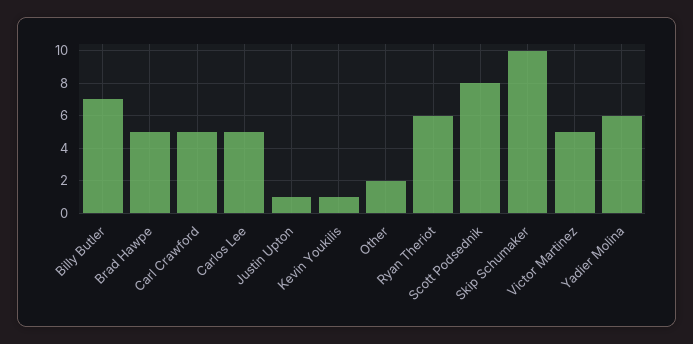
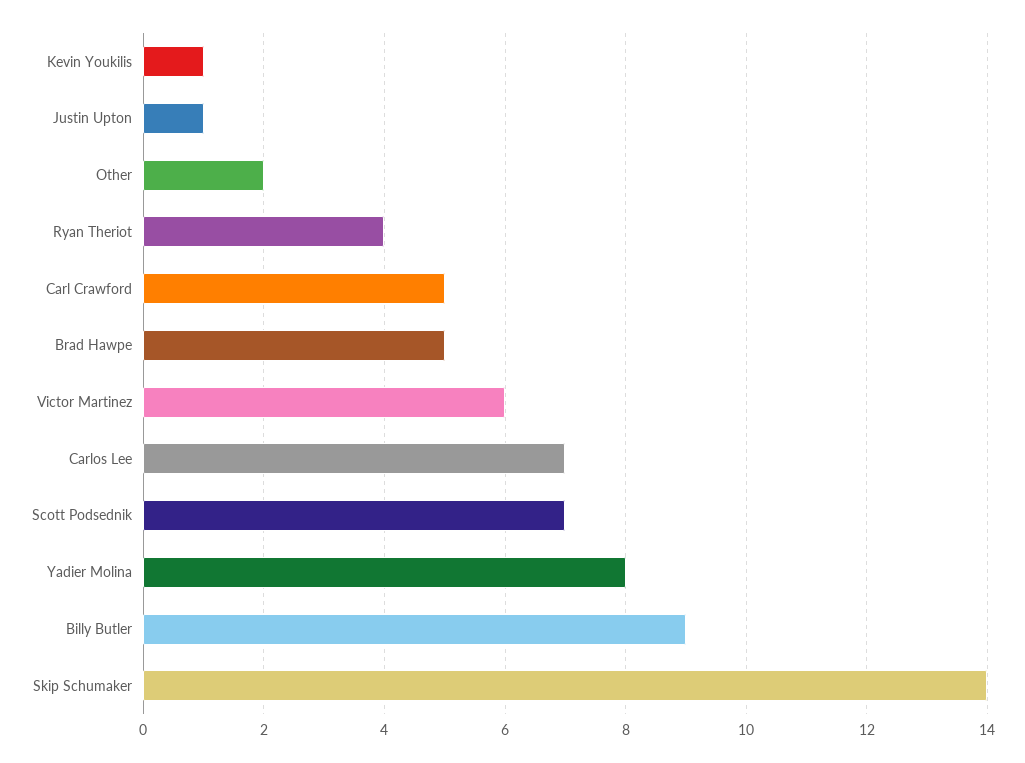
  {
-   "Billy Butler": 7,
+   "Billy Butler": 9,
    "Brad Hawpe": 5,
    "Carl Crawford": 5,
-   "Carlos Lee": 5,
+   "Carlos Lee": 7,
    "Justin Upton": 1,
    "Kevin Youkilis": 1,
    "Other": 2,
-   "Ryan Theriot": 6,
+   "Ryan Theriot": 4,
-   "Scott Podsednik": 8,
+   "Scott Podsednik": 7,
-   "Skip Schumaker": 10,
+   "Skip Schumaker": 14,
-   "Victor Martinez": 5,
+   "Victor Martinez": 6,
-   "Yadier Molina": 6
+   "Yadier Molina": 8
  }

